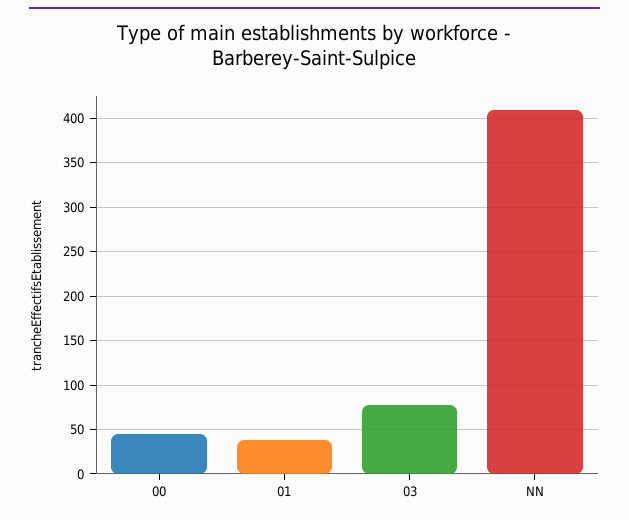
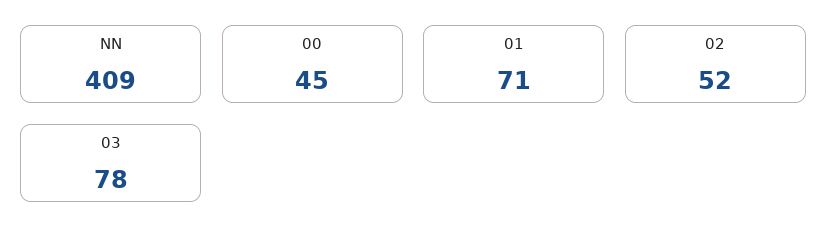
  {
    "00": 45,
-   "01": 40,
+   "01": 71,
    "03": 78,
-   "NN": 409
+   "NN": 409,
+   "02": 52
  }

